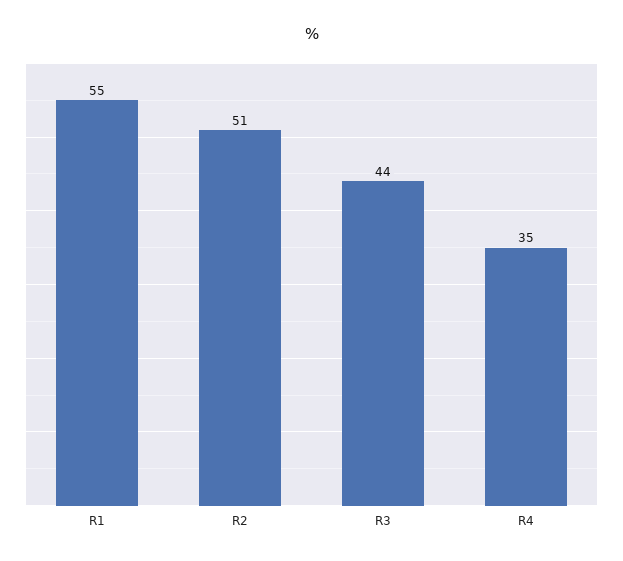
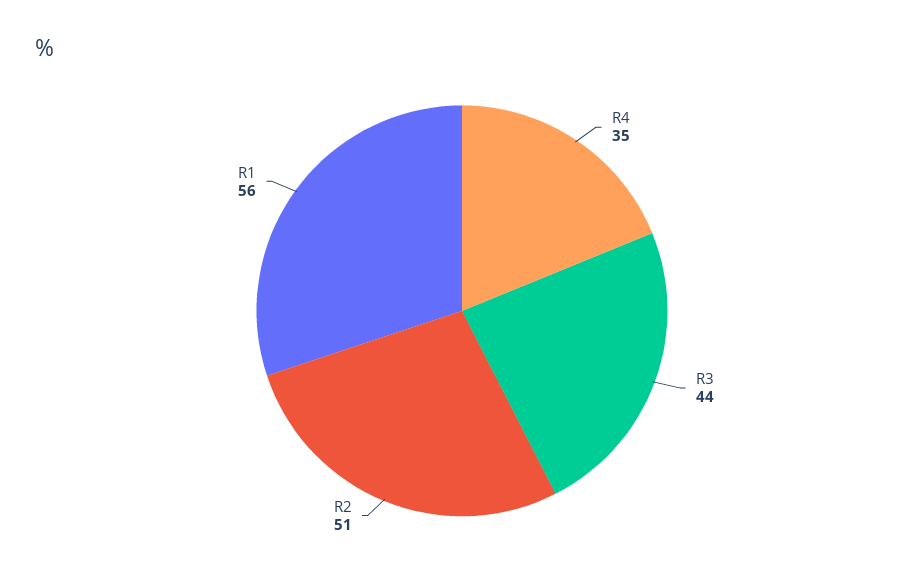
  {
-   "R1": 55,
+   "R1": 56,
    "R2": 51,
    "R3": 44,
    "R4": 35
  }

